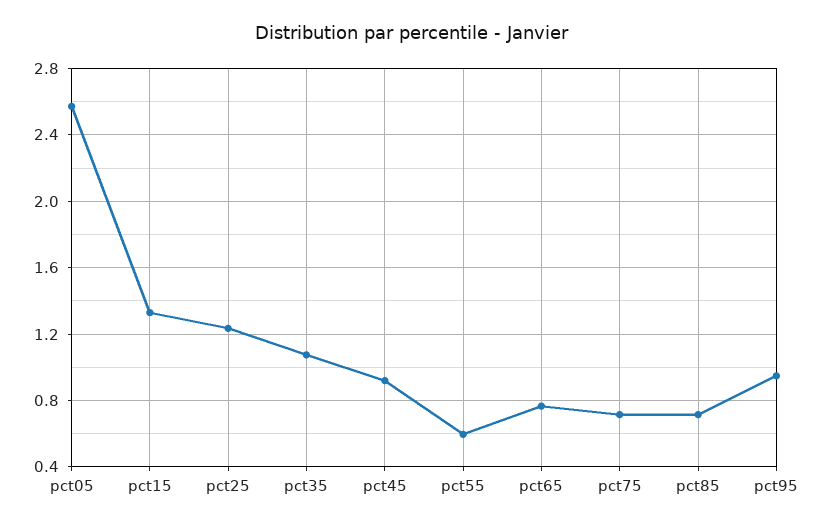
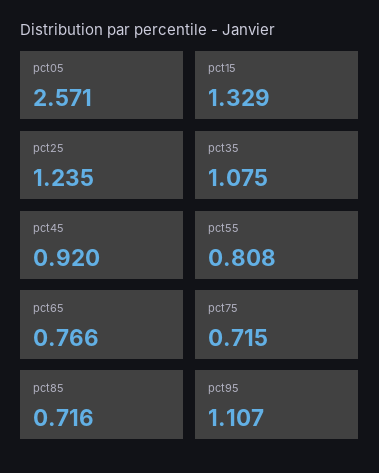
  {
    "pct05": 2.571,
    "pct15": 1.329,
    "pct25": 1.235,
    "pct35": 1.075,
    "pct45": 0.92,
-   "pct55": 0.6,
+   "pct55": 0.808,
    "pct65": 0.766,
    "pct75": 0.715,
    "pct85": 0.716,
-   "pct95": 0.95
+   "pct95": 1.107
  }

